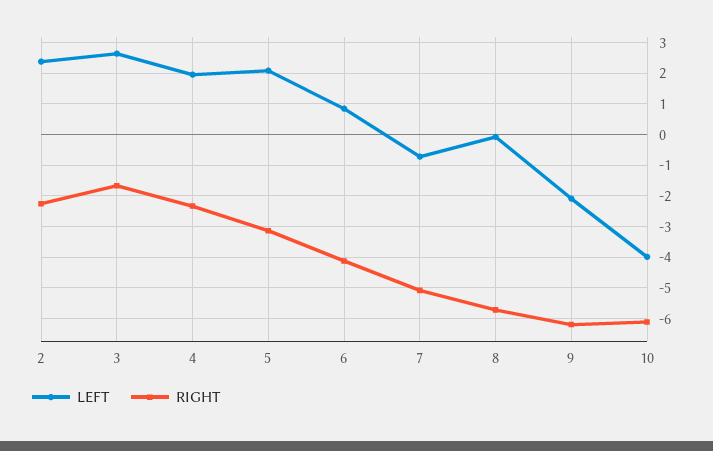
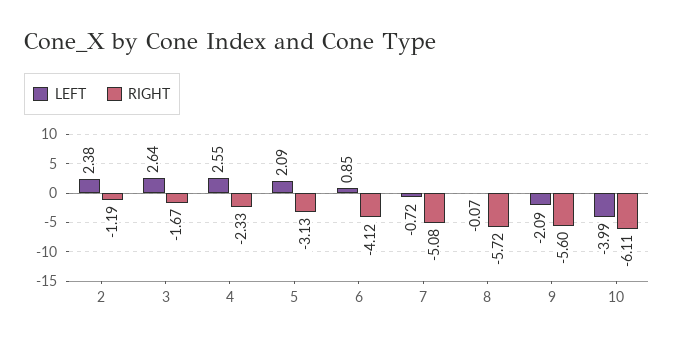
  {
    "LEFT": {
      "2": 2.38,
      "3": 2.64,
-     "4": 2,
+     "4": 2.55,
      "5": 2.09,
      "6": 0.85,
      "7": -0.72,
      "8": -0.07,
      "9": -2.09,
      "10": -3.99
    },
    "RIGHT": {
-     "2": -2.2,
+     "2": -1.19,
      "3": -1.67,
      "4": -2.33,
      "5": -3.13,
      "6": -4.12,
      "7": -5.08,
      "8": -5.72,
-     "9": -6.2,
+     "9": -5.6,
      "10": -6.11
    }
  }

